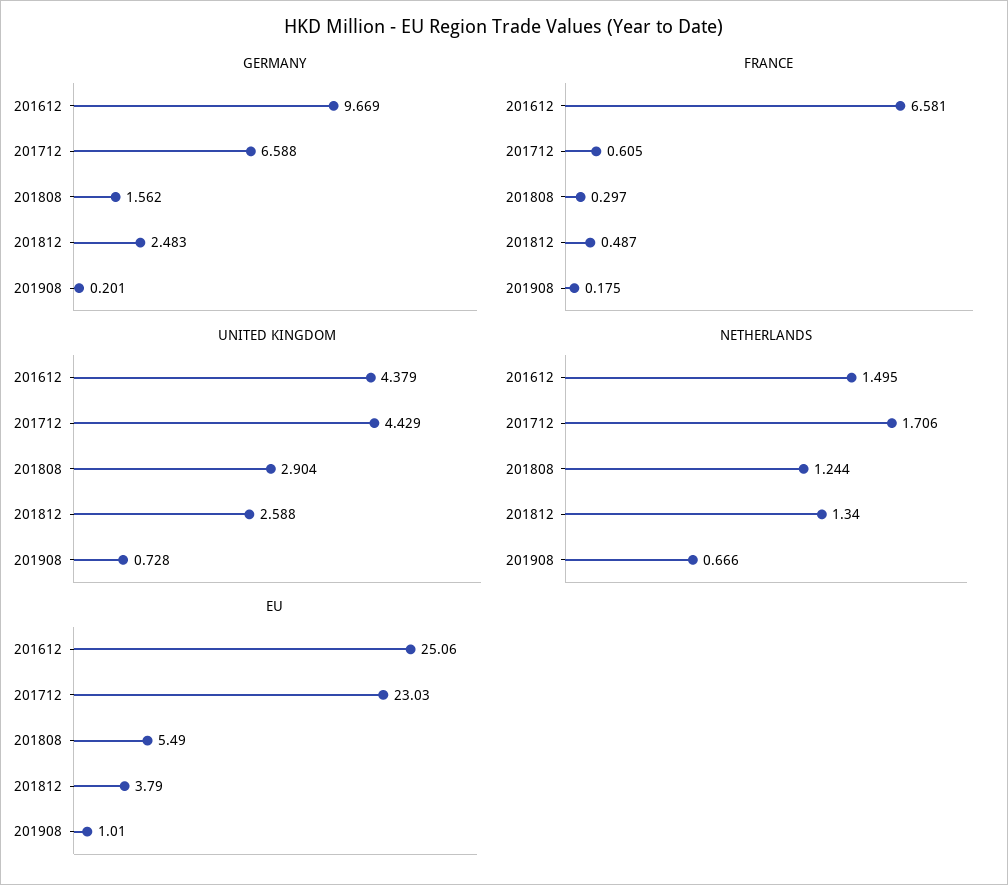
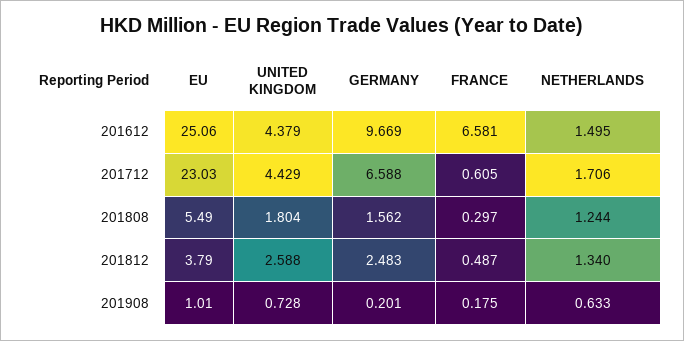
  {
    "GERMANY": {
      "201612": 9.669,
      "201712": 6.588,
      "201808": 1.562,
      "201812": 2.483,
      "201908": 0.201
    },
    "FRANCE": {
      "201612": 6.581,
      "201712": 0.605,
      "201808": 0.297,
      "201812": 0.487,
      "201908": 0.175
    },
    "UNITED KINGDOM": {
      "201612": 4.379,
      "201712": 4.429,
-     "201808": 2.904,
+     "201808": 1.804,
      "201812": 2.588,
      "201908": 0.728
    },
    "NETHERLANDS": {
      "201612": 1.495,
      "201712": 1.706,
      "201808": 1.244,
      "201812": 1.34,
-     "201908": 0.666
+     "201908": 0.633
    },
    "EU": {
      "201612": 25.06,
      "201712": 23.03,
      "201808": 5.49,
      "201812": 3.79,
      "201908": 1.01
    }
  }

